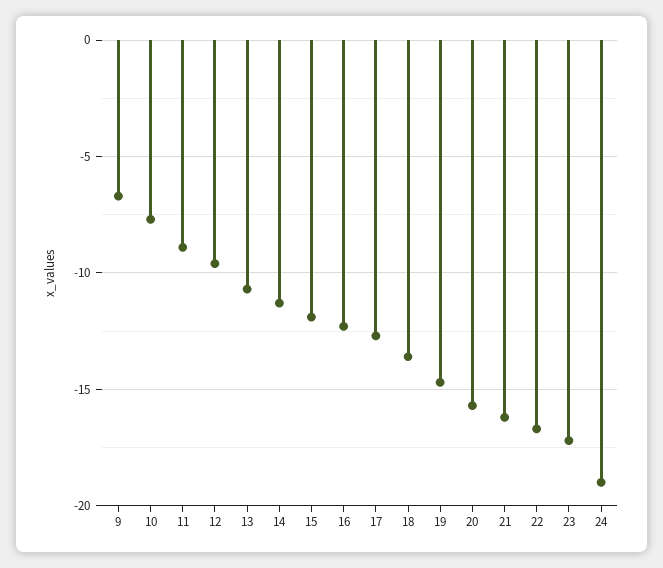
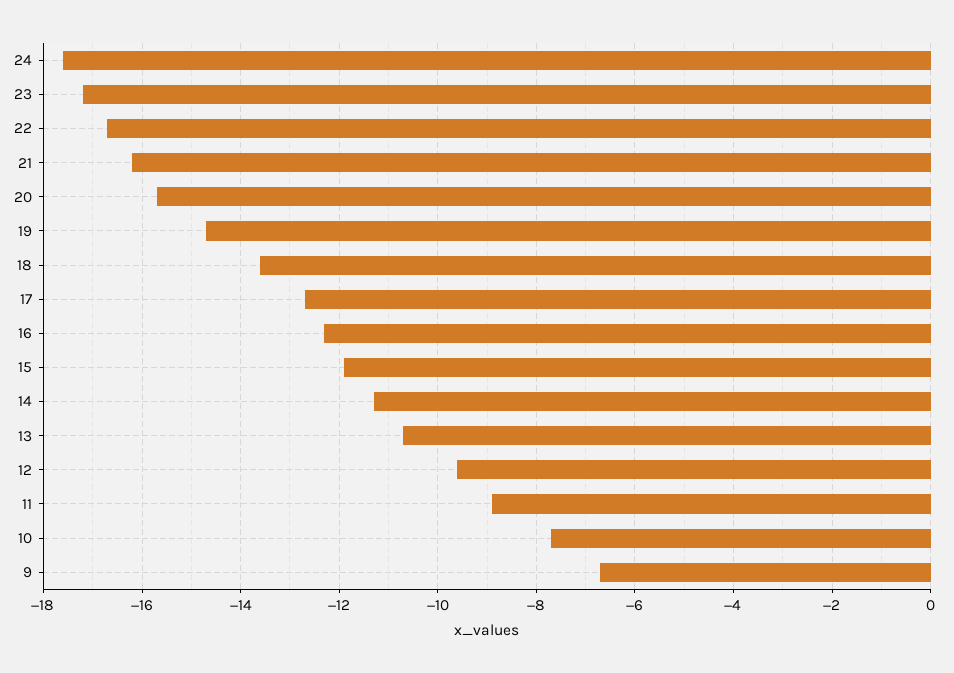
  {
    "9": -6.5,
    "10": -7.5,
    "11": -9,
    "12": -9.5,
    "13": -10.5,
    "14": -11.5,
    "15": -12,
    "16": -12.5,
    "17": -12.5,
    "18": -13.5,
    "19": -14.5,
    "20": -15.5,
    "21": -16,
    "22": -16.5,
    "23": -17,
-   "24": -19
+   "24": -17.5
  }

